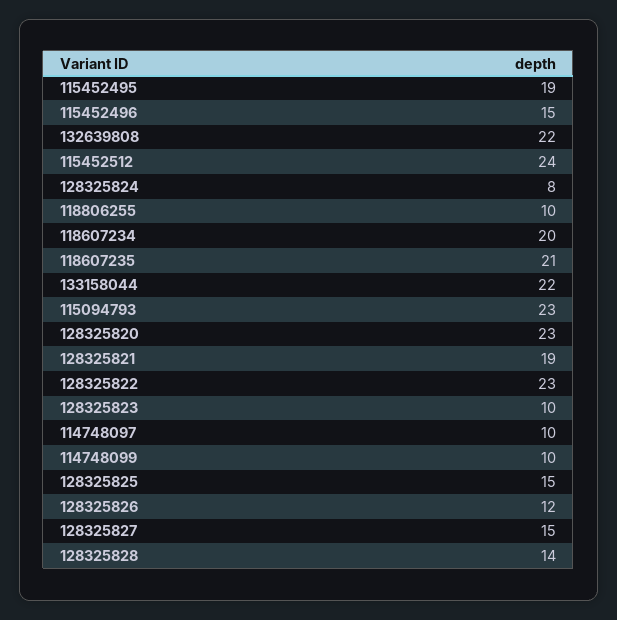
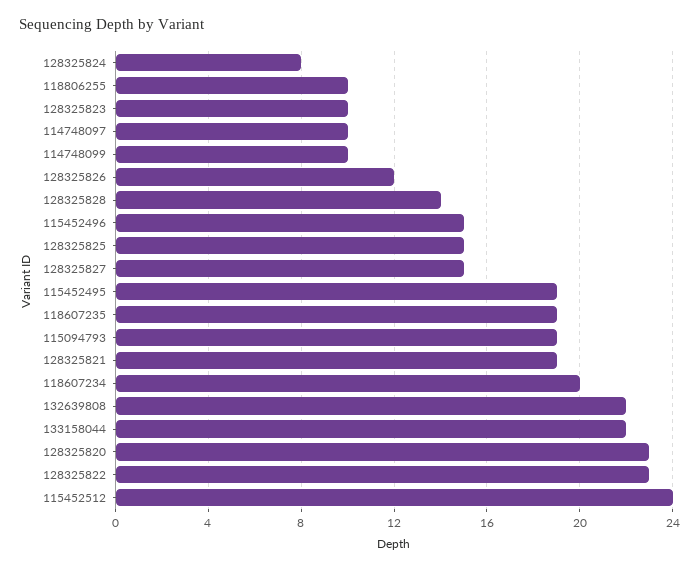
  {
    "115452495": 19,
    "115452496": 15,
    "132639808": 22,
    "115452512": 24,
    "128325824": 8,
    "118806255": 10,
    "118607234": 20,
-   "118607235": 21,
+   "118607235": 19,
    "133158044": 22,
-   "115094793": 23,
+   "115094793": 19,
    "128325820": 23,
    "128325821": 19,
    "128325822": 23,
    "128325823": 10,
    "114748097": 10,
    "114748099": 10,
    "128325825": 15,
    "128325826": 12,
    "128325827": 15,
    "128325828": 14
  }

